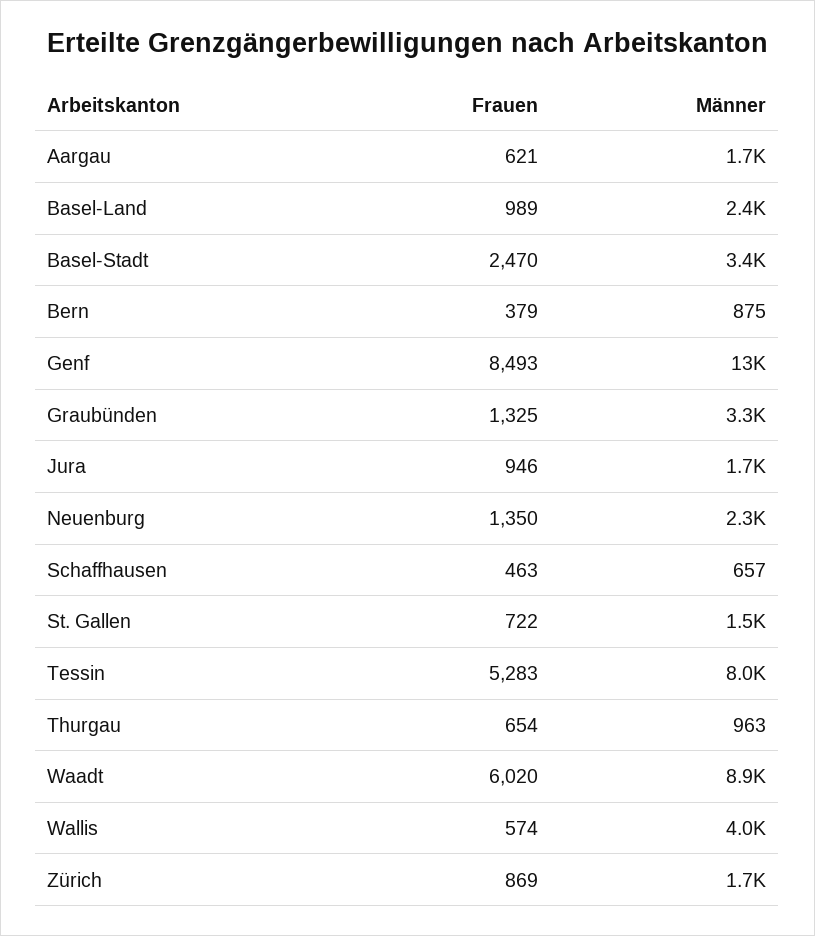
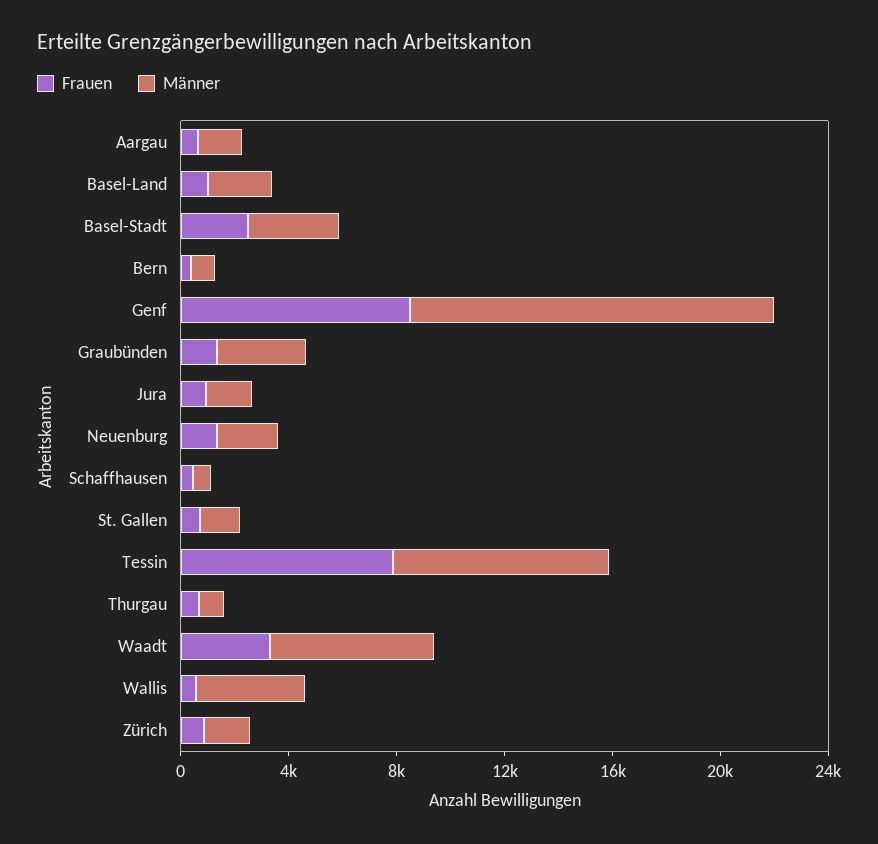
  {
    "Frauen": {
      "Aargau": 621,
      "Basel-Land": 989,
      "Basel-Stadt": 2470,
      "Bern": 379,
      "Genf": 8493,
      "Graubünden": 1325,
      "Jura": 946,
      "Neuenburg": 1350,
      "Schaffhausen": 463,
      "St. Gallen": 722,
-     "Tessin": 5283,
+     "Tessin": 8000,
      "Thurgau": 654,
-     "Waadt": 6020,
+     "Waadt": 3000,
      "Wallis": 574,
      "Zürich": 869
    },
    "Männer": {
      "Aargau": 1700,
      "Basel-Land": 2400,
      "Basel-Stadt": 3400,
      "Bern": 875,
      "Genf": 13000,
      "Graubünden": 3300,
      "Jura": 1700,
      "Neuenburg": 2300,
      "Schaffhausen": 657,
      "St. Gallen": 1500,
      "Tessin": 8000,
      "Thurgau": 963,
-     "Waadt": 8900,
+     "Waadt": 6000,
      "Wallis": 4000,
      "Zürich": 1700
    }
  }

